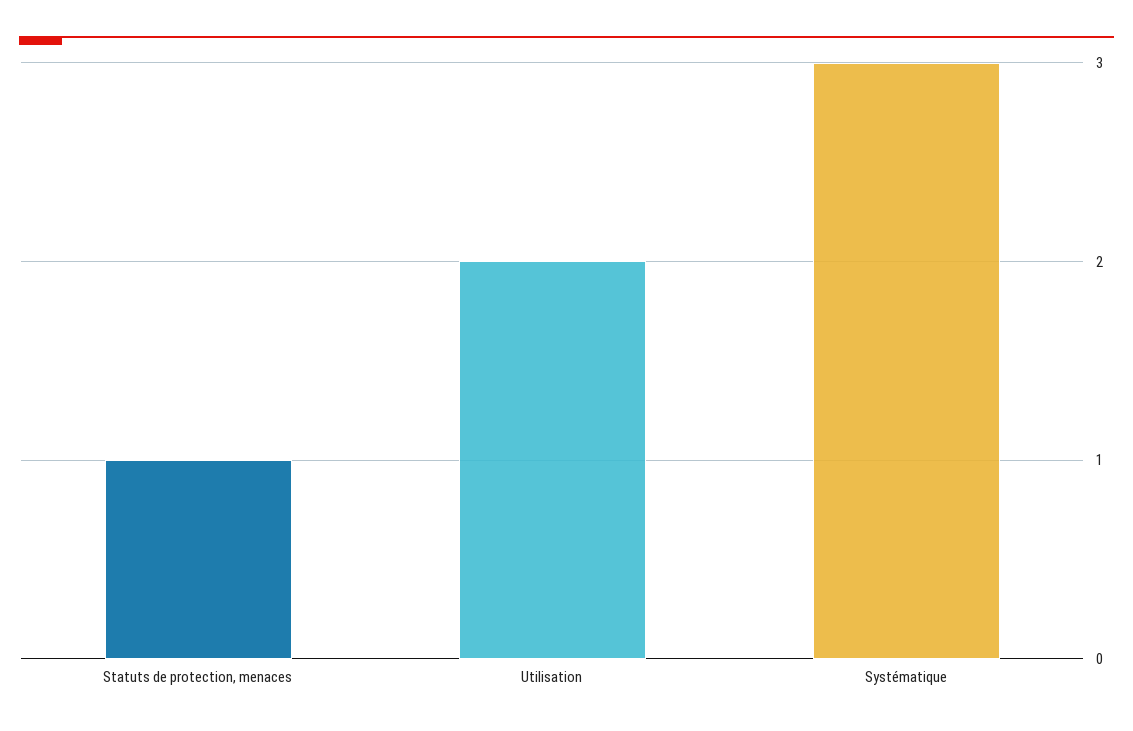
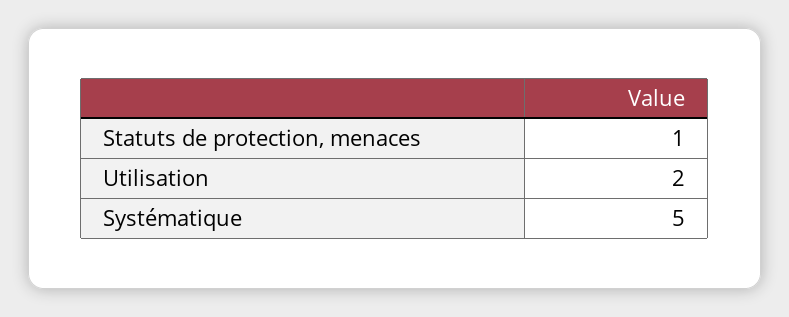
  {
    "Statuts de protection, menaces": 1,
    "Utilisation": 2,
-   "Systématique": 3
+   "Systématique": 5
  }

